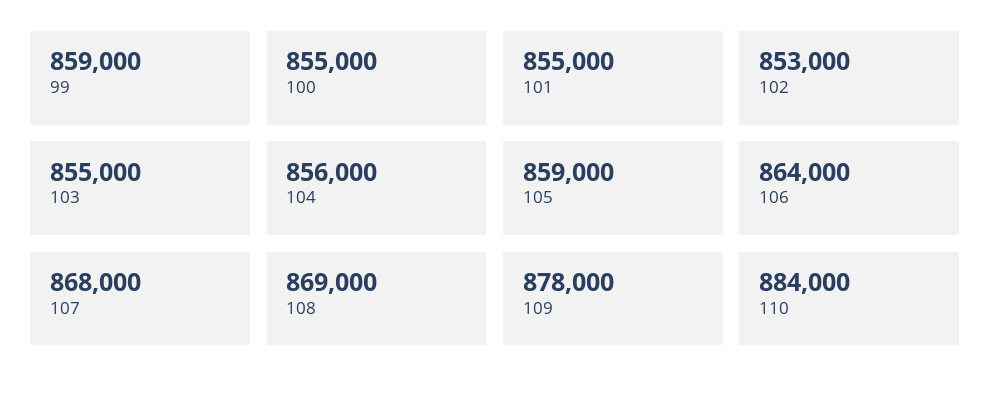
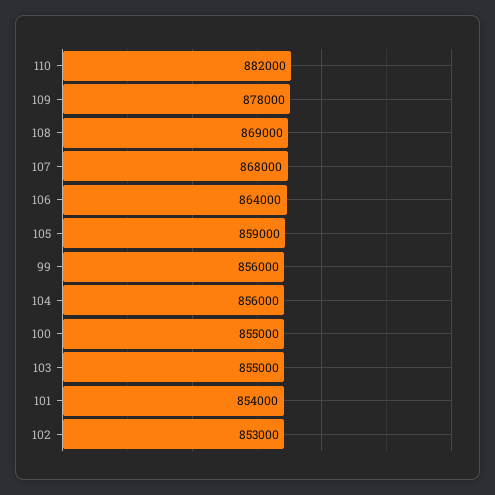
  {
-   "99": 859000,
+   "99": 856000,
    "100": 855000,
-   "101": 855000,
+   "101": 854000,
    "102": 853000,
    "103": 855000,
    "104": 856000,
    "105": 859000,
    "106": 864000,
    "107": 868000,
    "108": 869000,
    "109": 878000,
-   "110": 884000
+   "110": 882000
  }

